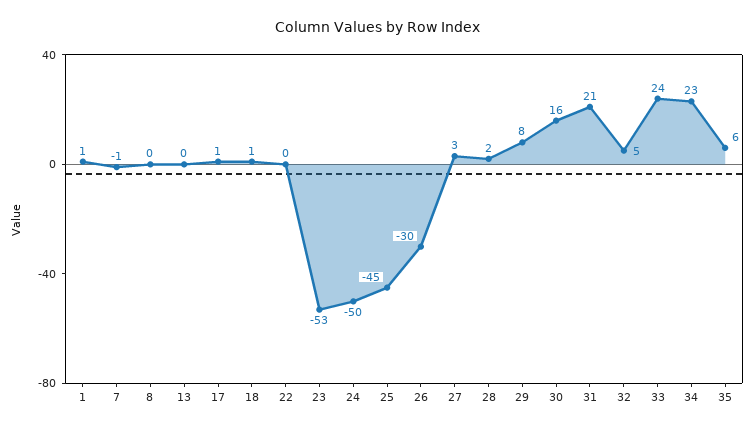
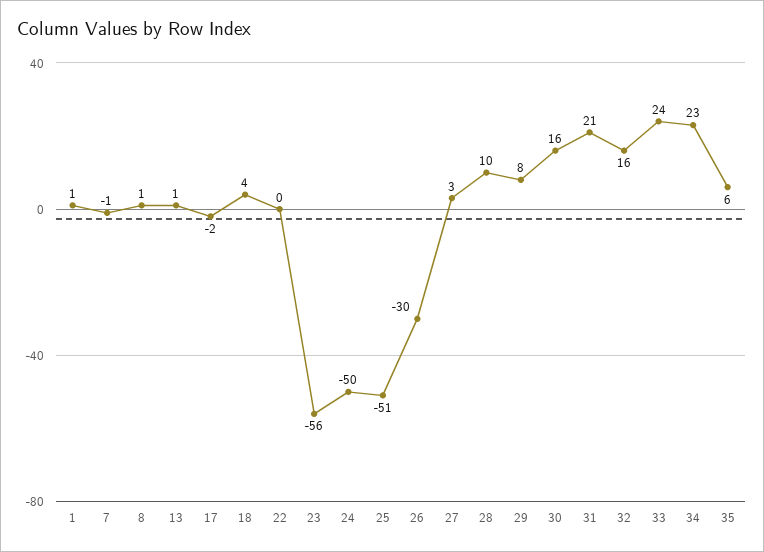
  {
    "1": 1,
    "7": -1,
-   "8": 0,
+   "8": 1,
-   "13": 0,
+   "13": 1,
-   "17": 1,
+   "17": -2,
-   "18": 1,
+   "18": 4,
    "22": 0,
-   "23": -53,
+   "23": -56,
    "24": -50,
-   "25": -45,
+   "25": -51,
    "26": -30,
    "27": 3,
-   "28": 2,
+   "28": 10,
    "29": 8,
    "30": 16,
    "31": 21,
-   "32": 5,
+   "32": 16,
    "33": 24,
    "34": 23,
    "35": 6
  }

